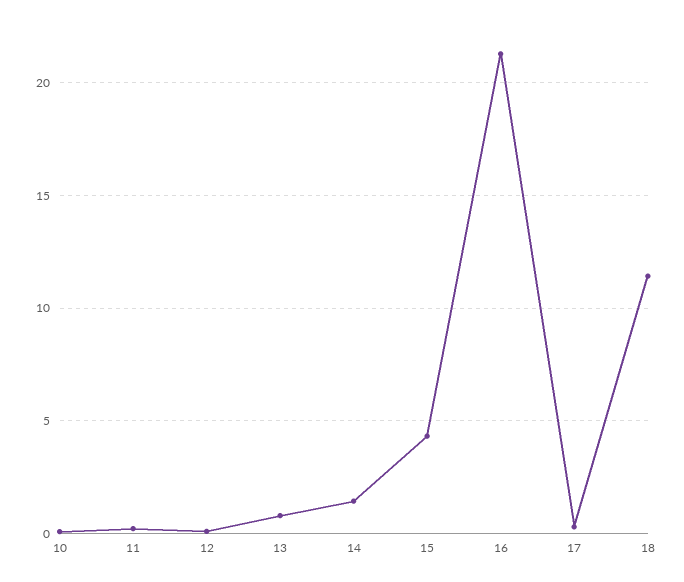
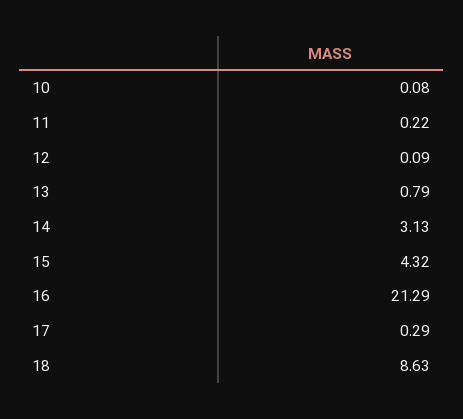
  {
    "10": 0.08,
    "11": 0.22,
    "12": 0.09,
    "13": 0.79,
-   "14": 1.5,
+   "14": 3.13,
    "15": 4.32,
    "16": 21.29,
    "17": 0.29,
-   "18": 11.5
+   "18": 8.63
  }

